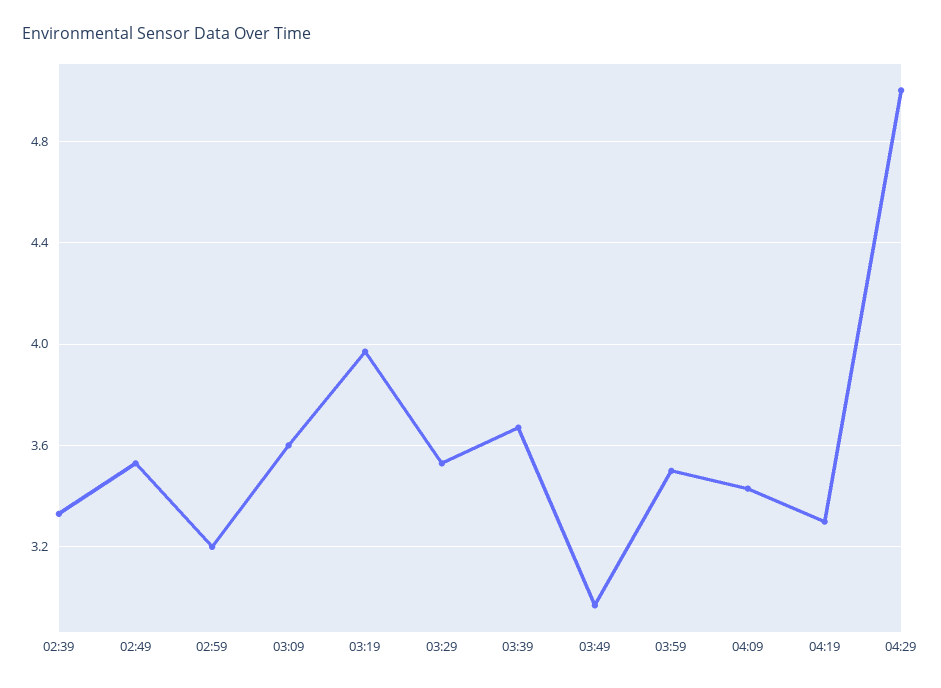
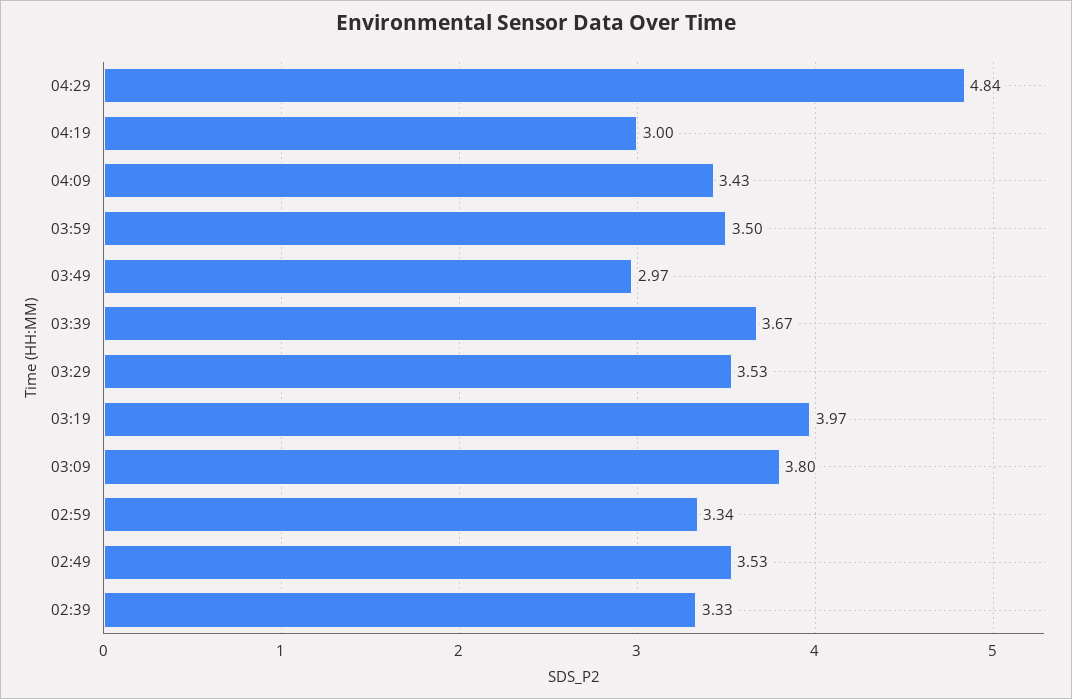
  {
    "02:39": 3.33,
    "02:49": 3.53,
-   "02:59": 3.2,
+   "02:59": 3.34,
-   "03:09": 3.6,
+   "03:09": 3.8,
    "03:19": 3.97,
    "03:29": 3.53,
    "03:39": 3.67,
    "03:49": 2.97,
    "03:59": 3.5,
    "04:09": 3.43,
-   "04:19": 3.3,
+   "04:19": 3,
-   "04:29": 5
+   "04:29": 4.84
  }

